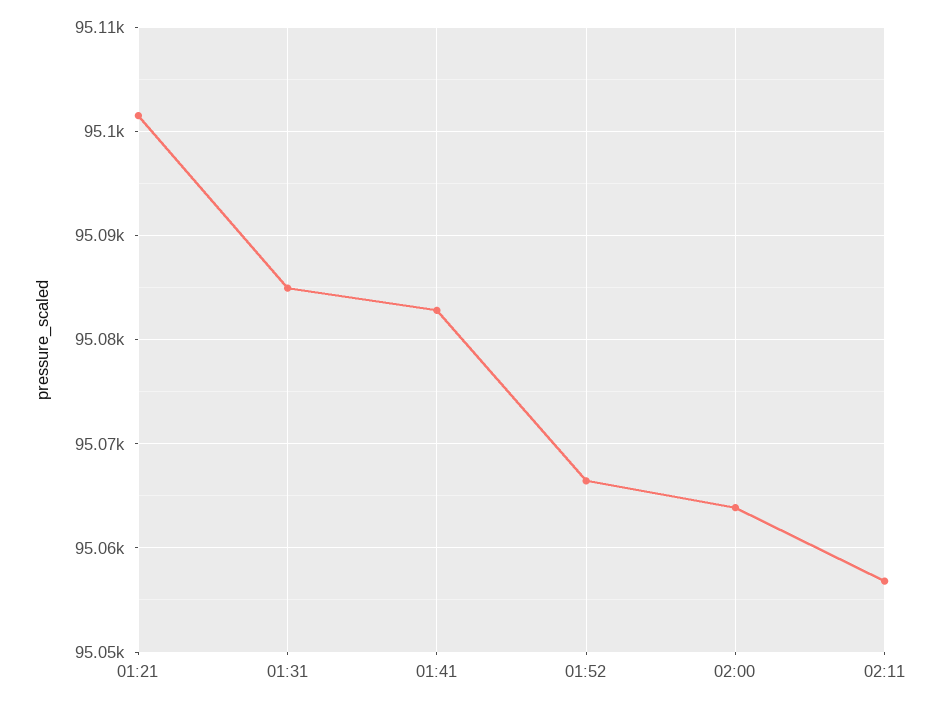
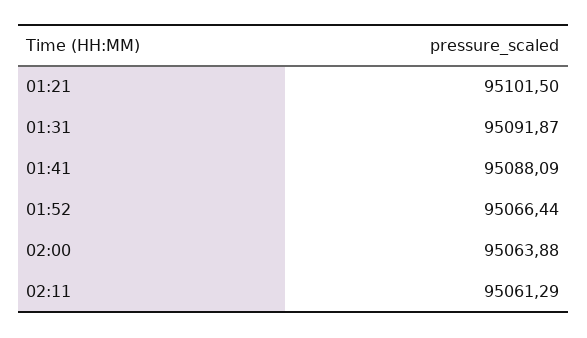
  {
    "01:21": 95101.5,
-   "01:31": 95085,
+   "01:31": 95091.87,
-   "01:41": 95083,
+   "01:41": 95088.09,
    "01:52": 95066.44,
    "02:00": 95063.88,
-   "02:11": 95057
+   "02:11": 95061.29
  }

